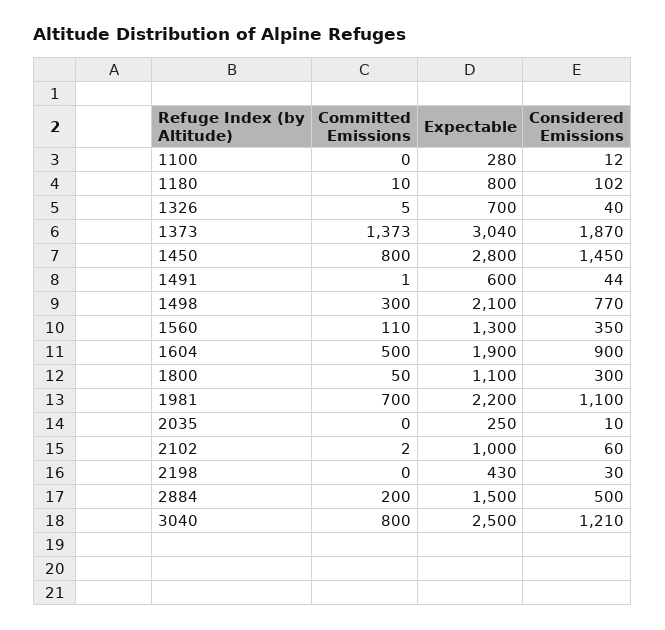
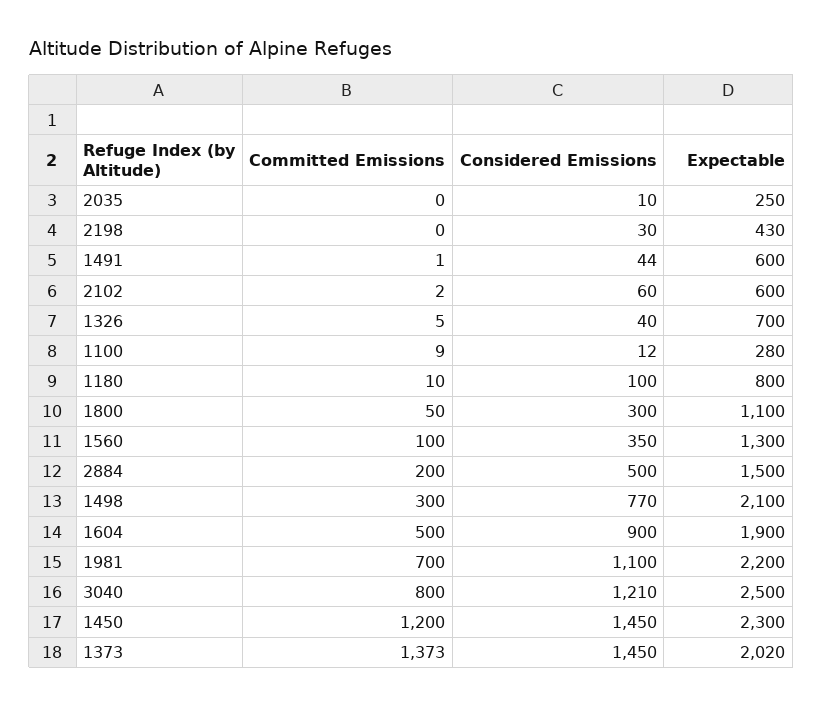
  {
    "Committed Emissions": {
-     "1100": 0,
+     "1100": 9,
      "1180": 10,
      "1326": 5,
      "1373": 1373,
-     "1450": 800,
+     "1450": 1200,
      "1491": 1,
      "1498": 300,
-     "1560": 110,
+     "1560": 100,
      "1604": 500,
      "1800": 50,
      "1981": 700,
      "2035": 0,
      "2102": 2,
      "2198": 0,
      "2884": 200,
      "3040": 800
    },
    "Expectable": {
      "1100": 280,
      "1180": 800,
      "1326": 700,
-     "1373": 3040,
+     "1373": 2020,
-     "1450": 2800,
+     "1450": 2300,
      "1491": 600,
      "1498": 2100,
      "1560": 1300,
      "1604": 1900,
      "1800": 1100,
      "1981": 2200,
      "2035": 250,
-     "2102": 1000,
+     "2102": 600,
      "2198": 430,
      "2884": 1500,
      "3040": 2500
    },
    "Considered Emissions": {
      "1100": 12,
-     "1180": 102,
+     "1180": 100,
      "1326": 40,
-     "1373": 1870,
+     "1373": 1450,
      "1450": 1450,
      "1491": 44,
      "1498": 770,
      "1560": 350,
      "1604": 900,
      "1800": 300,
      "1981": 1100,
      "2035": 10,
      "2102": 60,
      "2198": 30,
      "2884": 500,
      "3040": 1210
    }
  }

